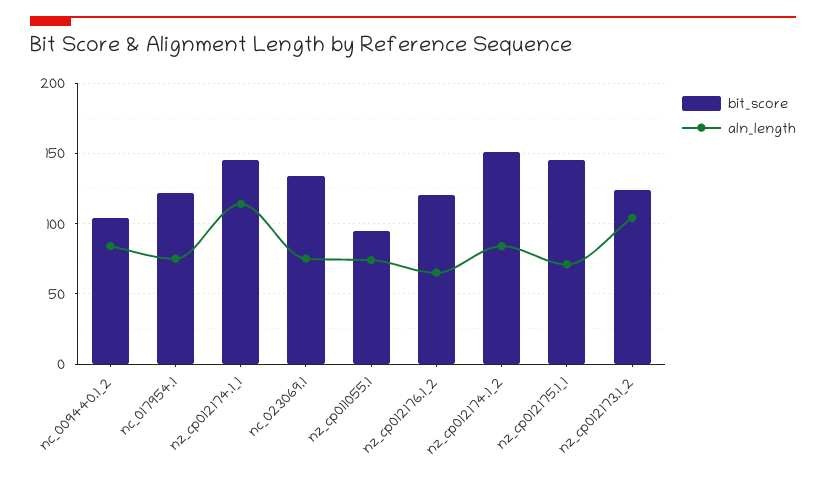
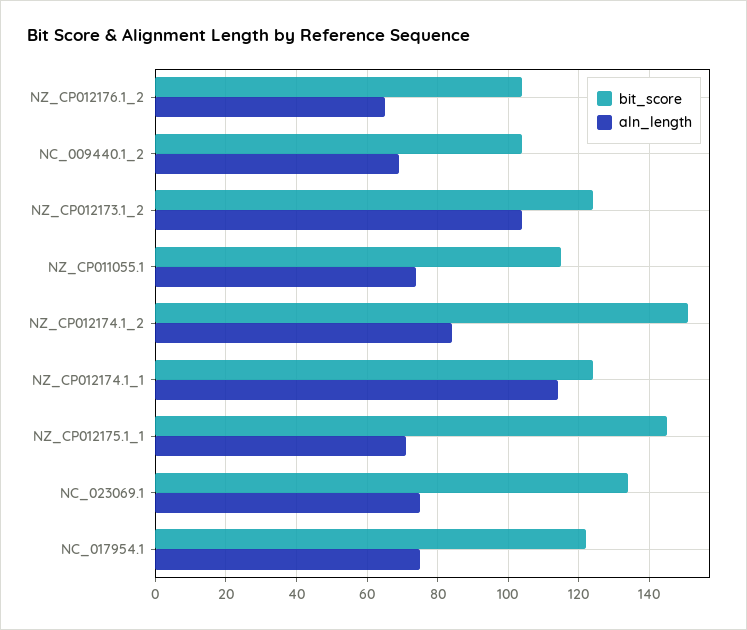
  {
    "bit_score": {
      "nc_009440.1_2": 105,
      "nc_017954.1": 120,
-     "nz_cp012174.1_1": 145,
+     "nz_cp012174.1_1": 125,
      "nc_023069.1": 135,
-     "nz_cp011055.1": 95,
+     "nz_cp011055.1": 115,
-     "nz_cp012176.1_2": 120,
+     "nz_cp012176.1_2": 105,
      "nz_cp012174.1_2": 150,
      "nz_cp012175.1_1": 145,
      "nz_cp012173.1_2": 125
    },
    "aln_length": {
-     "nc_009440.1_2": 85,
+     "nc_009440.1_2": 70,
      "nc_017954.1": 75,
      "nz_cp012174.1_1": 115,
      "nc_023069.1": 75,
      "nz_cp011055.1": 75,
      "nz_cp012176.1_2": 65,
      "nz_cp012174.1_2": 85,
      "nz_cp012175.1_1": 70,
      "nz_cp012173.1_2": 105
    }
  }

